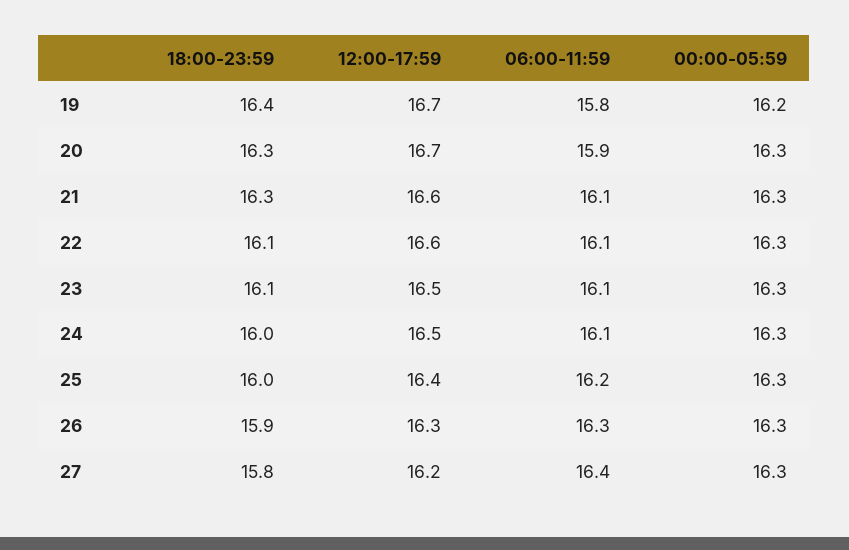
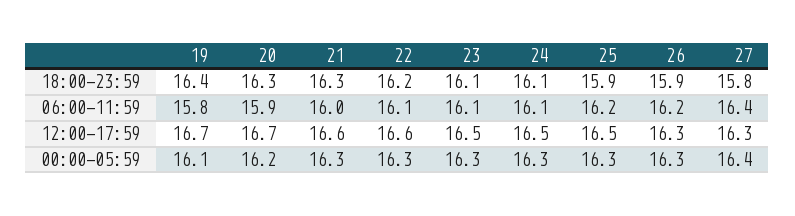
  {
    "18:00-23:59": {
      "19": 16.4,
      "20": 16.3,
      "21": 16.3,
-     "22": 16.1,
+     "22": 16.2,
      "23": 16.1,
-     "24": 16,
+     "24": 16.1,
-     "25": 16,
+     "25": 15.9,
      "26": 15.9,
      "27": 15.8
    },
    "12:00-17:59": {
      "19": 16.7,
      "20": 16.7,
      "21": 16.6,
      "22": 16.6,
      "23": 16.5,
      "24": 16.5,
-     "25": 16.4,
+     "25": 16.5,
      "26": 16.3,
-     "27": 16.2
+     "27": 16.3
    },
    "06:00-11:59": {
      "19": 15.8,
      "20": 15.9,
-     "21": 16.1,
+     "21": 16,
      "22": 16.1,
      "23": 16.1,
      "24": 16.1,
      "25": 16.2,
-     "26": 16.3,
+     "26": 16.2,
      "27": 16.4
    },
    "00:00-05:59": {
-     "19": 16.2,
+     "19": 16.1,
-     "20": 16.3,
+     "20": 16.2,
      "21": 16.3,
      "22": 16.3,
      "23": 16.3,
      "24": 16.3,
      "25": 16.3,
      "26": 16.3,
-     "27": 16.3
+     "27": 16.4
    }
  }

